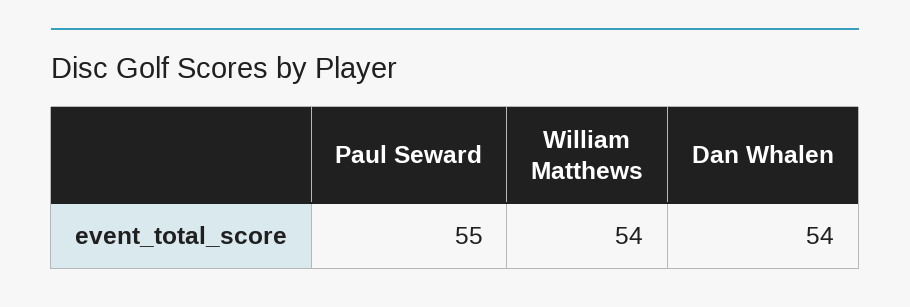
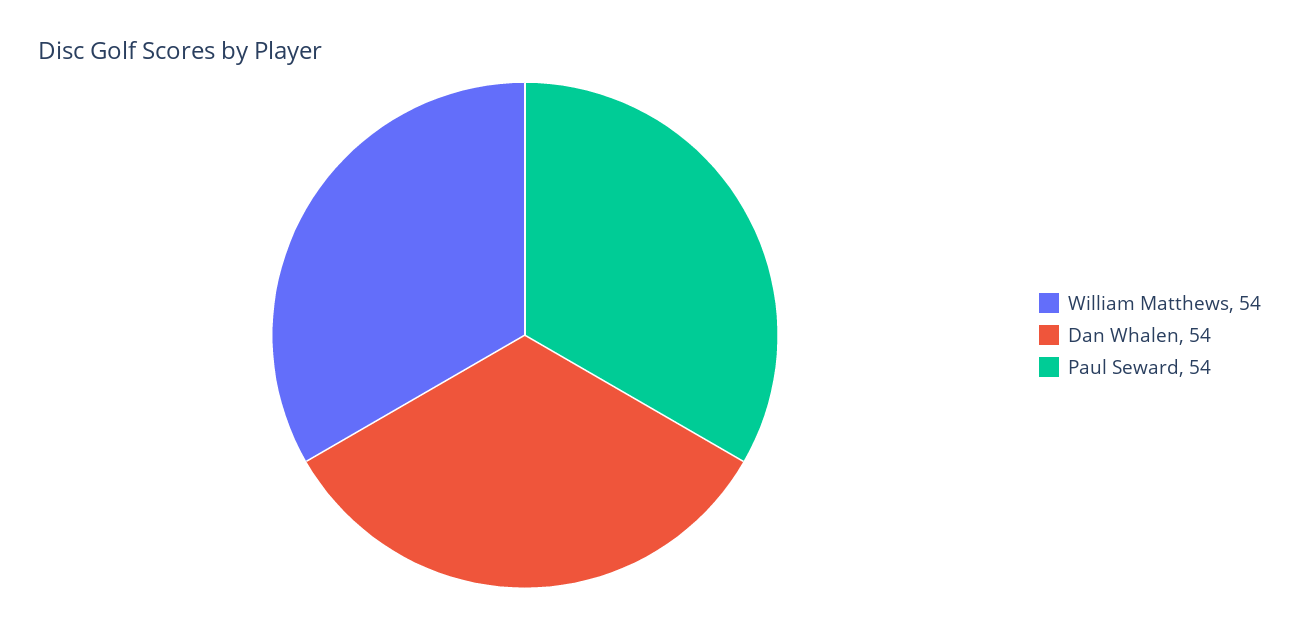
  {
-   "Paul Seward": 55,
+   "Paul Seward": 54,
    "William Matthews": 54,
    "Dan Whalen": 54
  }

